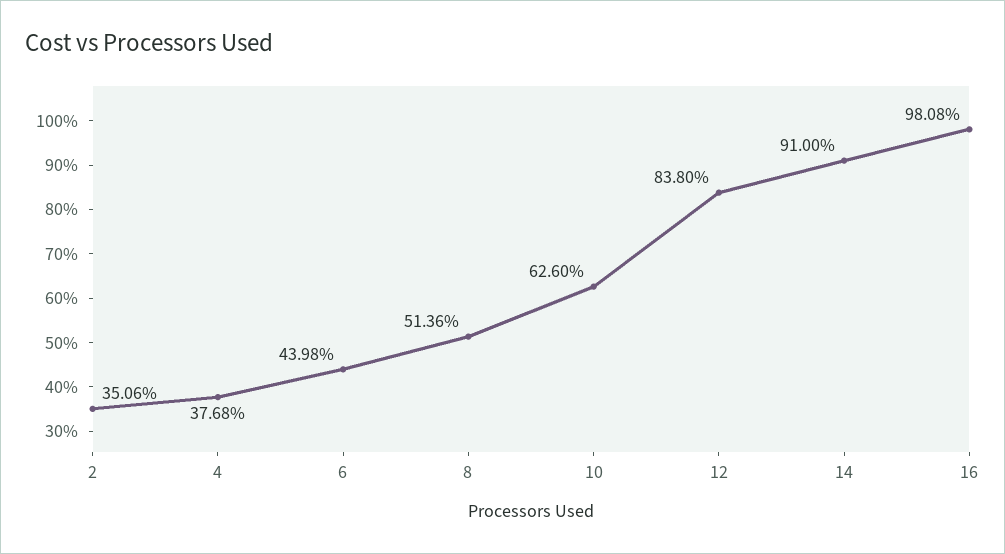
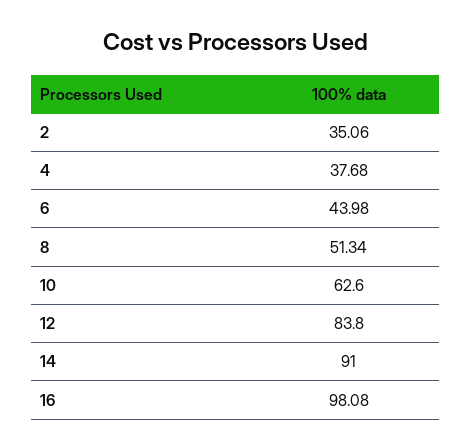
  {
    "2": 35.06,
    "4": 37.68,
    "6": 43.98,
-   "8": 51.36,
+   "8": 51.34,
    "10": 62.6,
    "12": 83.8,
    "14": 91,
    "16": 98.08
  }

